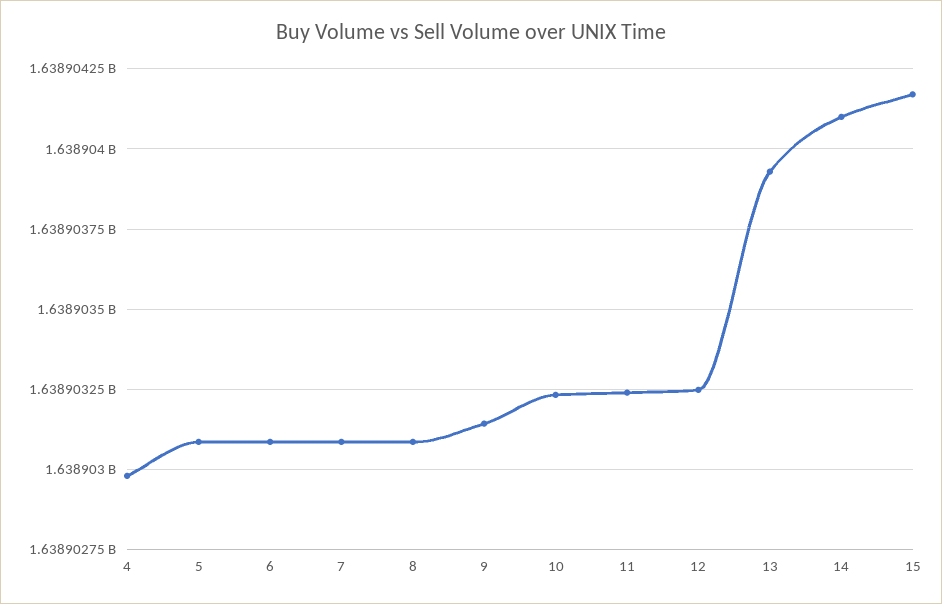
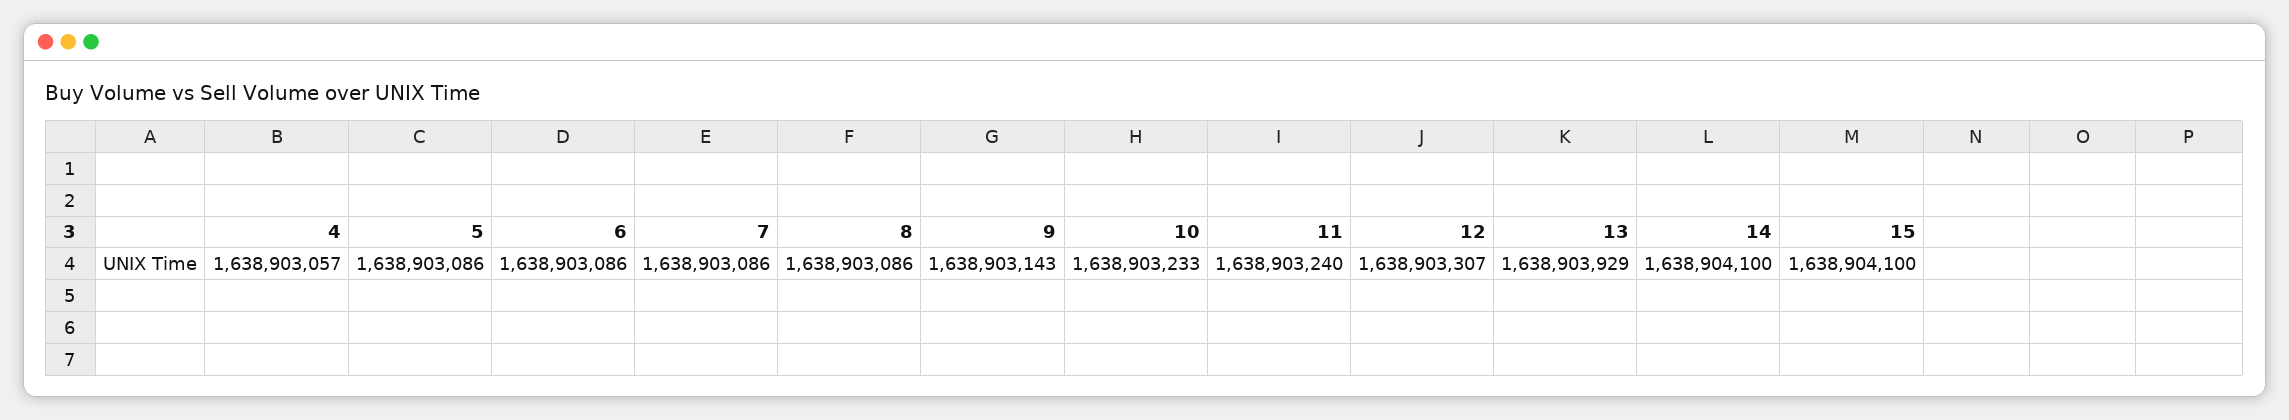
  {
-   "4": 1638902975,
+   "4": 1638903057,
    "5": 1638903086,
    "6": 1638903086,
    "7": 1638903086,
    "8": 1638903086,
    "9": 1638903143,
    "10": 1638903233,
    "11": 1638903240,
-   "12": 1638903250,
+   "12": 1638903307,
    "13": 1638903929,
    "14": 1638904100,
-   "15": 1638904175
+   "15": 1638904100
  }

